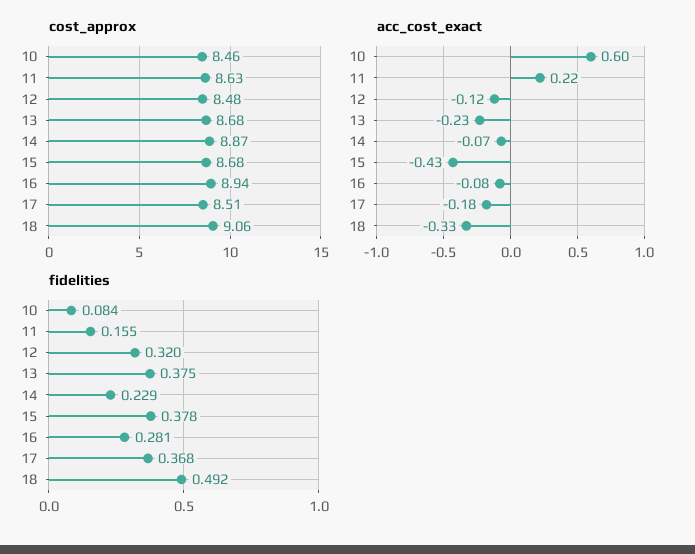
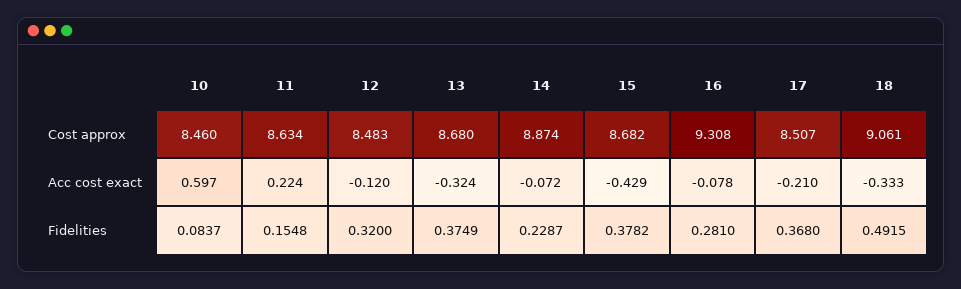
  {
    "cost_approx": {
      "10": 8.46,
      "11": 8.634,
      "12": 8.483,
      "13": 8.68,
      "14": 8.874,
      "15": 8.682,
-     "16": 8.94,
+     "16": 9.308,
      "17": 8.507,
      "18": 9.061
    },
    "acc_cost_exact": {
      "10": 0.597,
      "11": 0.224,
      "12": -0.12,
-     "13": -0.23,
+     "13": -0.324,
      "14": -0.072,
      "15": -0.429,
      "16": -0.078,
-     "17": -0.18,
+     "17": -0.21,
      "18": -0.333
    },
    "fidelities": {
      "10": 0.0837,
      "11": 0.1548,
      "12": 0.32,
      "13": 0.3749,
      "14": 0.2287,
      "15": 0.3782,
      "16": 0.281,
      "17": 0.368,
      "18": 0.4915
    }
  }

